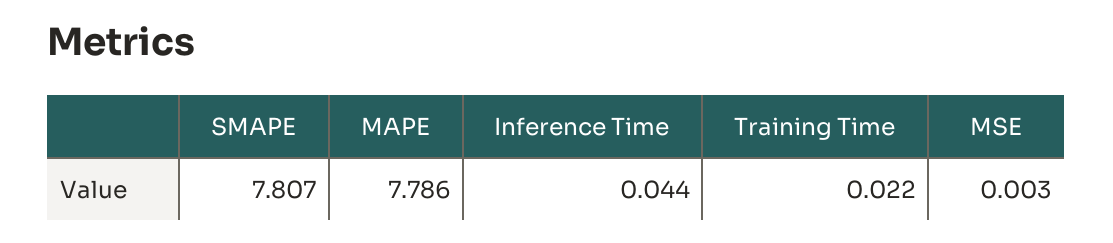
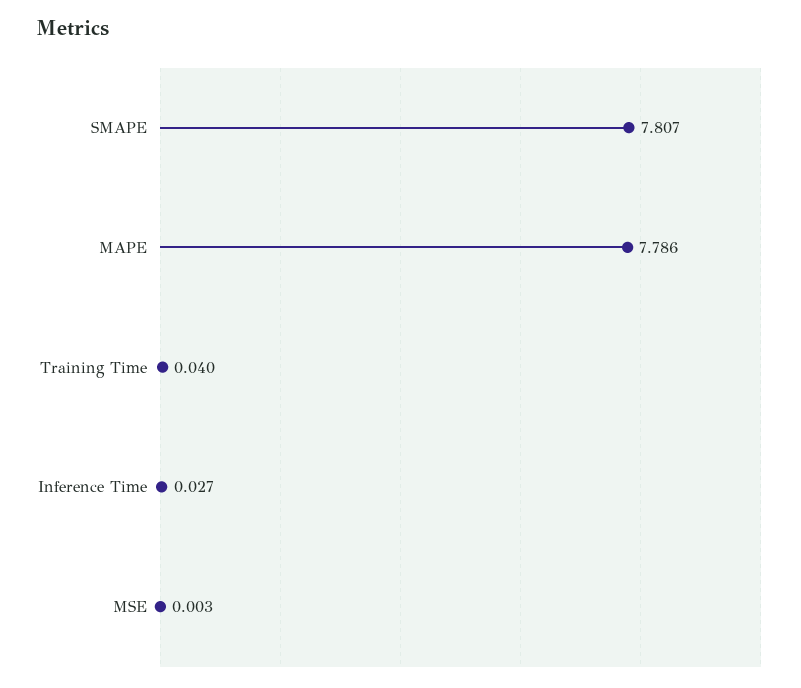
  {
    "SMAPE": 7.807,
    "MAPE": 7.786,
-   "Inference Time": 0.044,
+   "Inference Time": 0.027,
-   "Training Time": 0.022,
+   "Training Time": 0.04,
    "MSE": 0.003
  }

